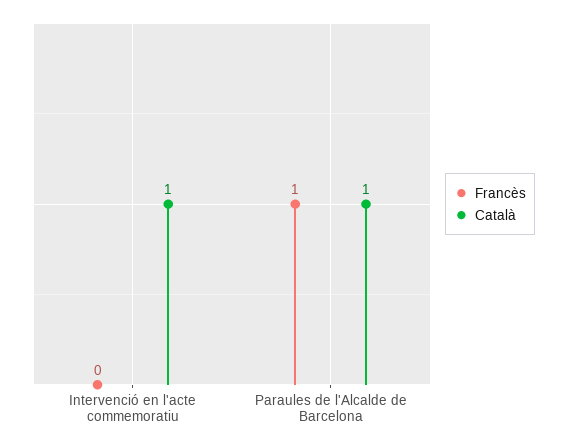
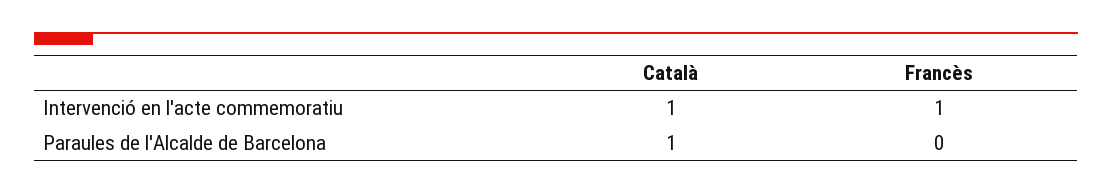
  {
    "Francès": {
-     "Intervenció en l'acte commemoratiu": 0,
+     "Intervenció en l'acte commemoratiu": 1,
-     "Paraules de l'Alcalde de Barcelona": 1
+     "Paraules de l'Alcalde de Barcelona": 0
    },
    "Català": {
      "Intervenció en l'acte commemoratiu": 1,
      "Paraules de l'Alcalde de Barcelona": 1
    }
  }

